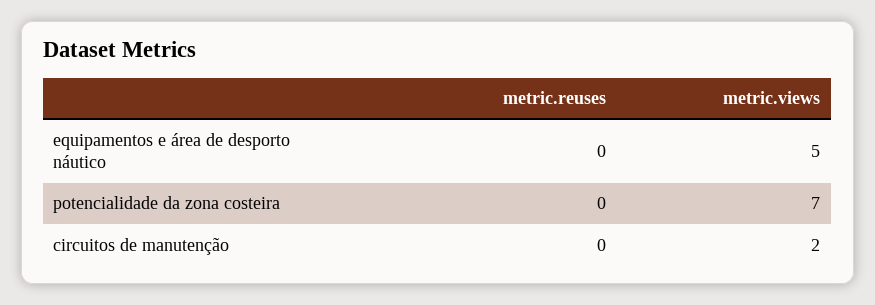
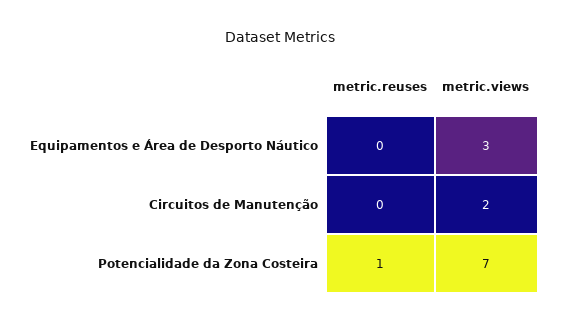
  {
    "metric.reuses": {
      "equipamentos e área de desporto náutico": 0,
-     "potencialidade da zona costeira": 0,
+     "potencialidade da zona costeira": 1,
      "circuitos de manutenção": 0
    },
    "metric.views": {
-     "equipamentos e área de desporto náutico": 5,
+     "equipamentos e área de desporto náutico": 3,
      "potencialidade da zona costeira": 7,
      "circuitos de manutenção": 2
    }
  }

